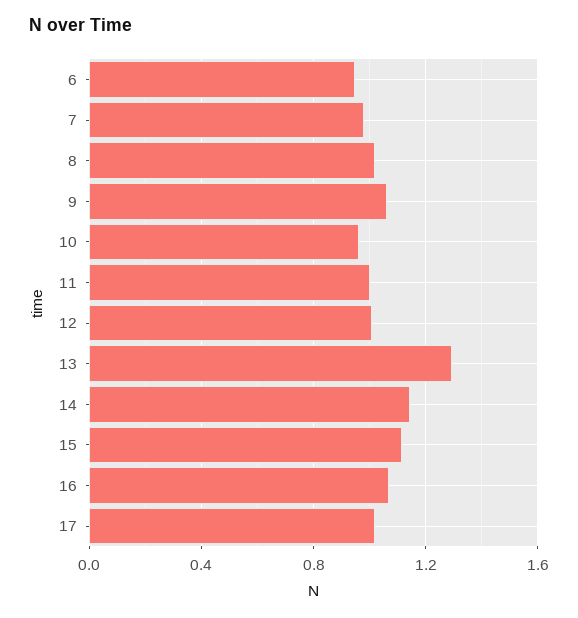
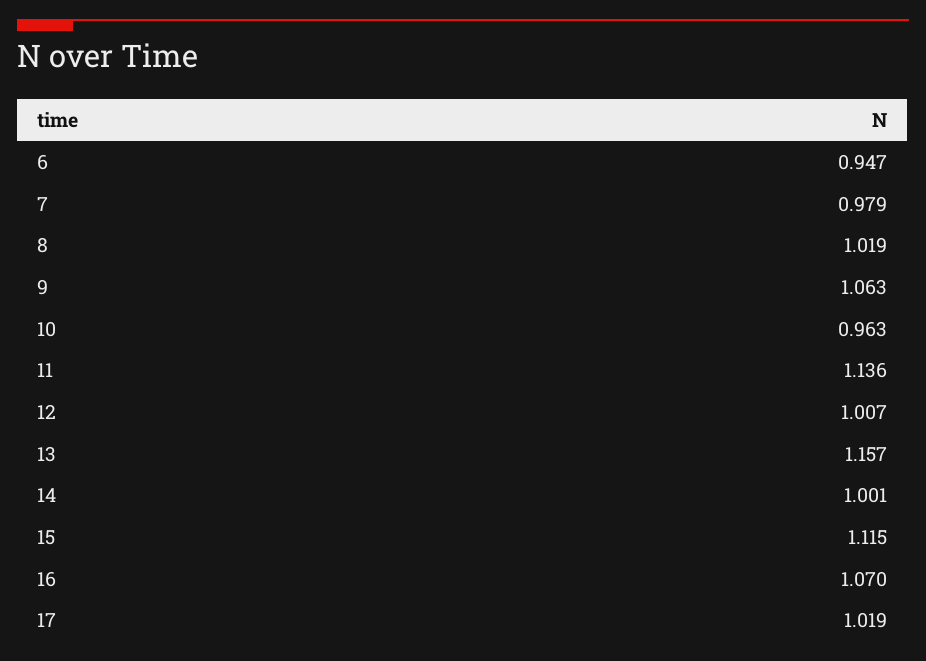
  {
    "6": 0.947,
    "7": 0.979,
    "8": 1.019,
    "9": 1.063,
    "10": 0.963,
-   "11": 1,
+   "11": 1.136,
    "12": 1.007,
-   "13": 1.3,
+   "13": 1.157,
-   "14": 1.15,
+   "14": 1.001,
    "15": 1.115,
    "16": 1.07,
    "17": 1.019
  }

